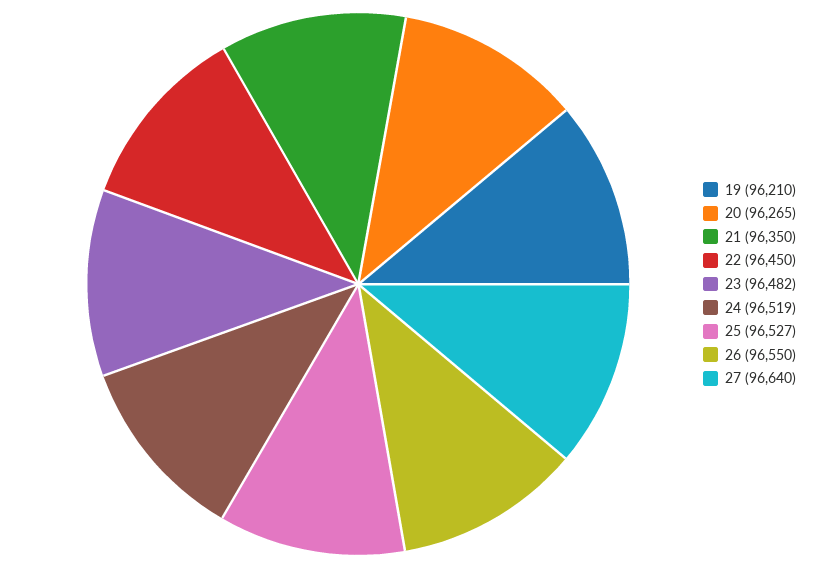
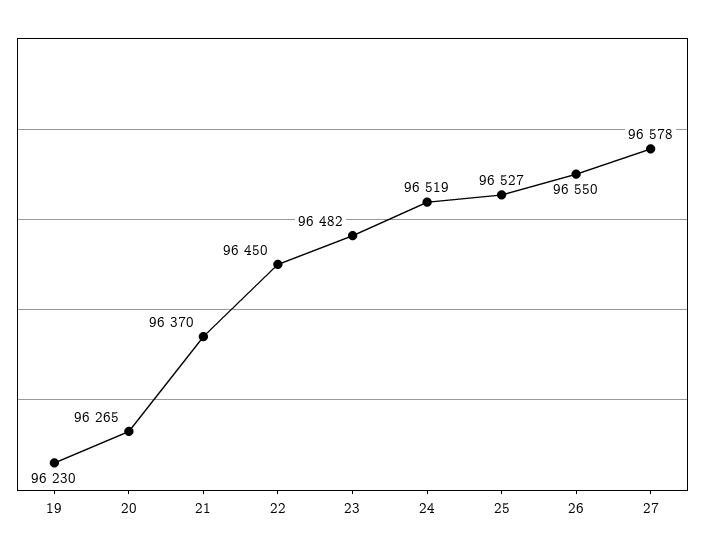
  {
-   "19": 96210,
+   "19": 96230,
    "20": 96265,
-   "21": 96350,
+   "21": 96370,
    "22": 96450,
    "23": 96482,
    "24": 96519,
    "25": 96527,
    "26": 96550,
-   "27": 96640
+   "27": 96578
  }

